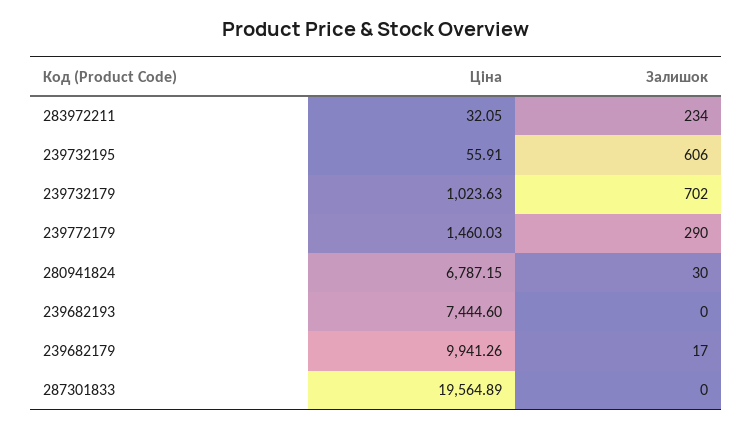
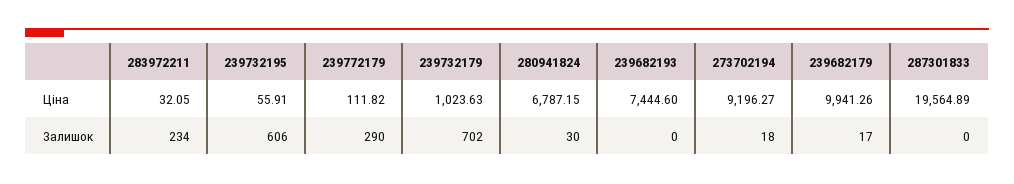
  {
    "Ціна": {
      "283972211": 32.05,
      "239732195": 55.91,
      "239732179": 1023.63,
-     "239772179": 1460.03,
+     "239772179": 111.82,
      "280941824": 6787.15,
      "239682193": 7444.6,
      "239682179": 9941.26,
-     "287301833": 19564.89
+     "287301833": 19564.89,
+     "273702194": 9196.27
    },
    "Залишок": {
      "283972211": 234,
      "239732195": 606,
      "239732179": 702,
      "239772179": 290,
      "280941824": 30,
      "239682193": 0,
      "239682179": 17,
-     "287301833": 0
+     "287301833": 0,
+     "273702194": 18
    }
  }

